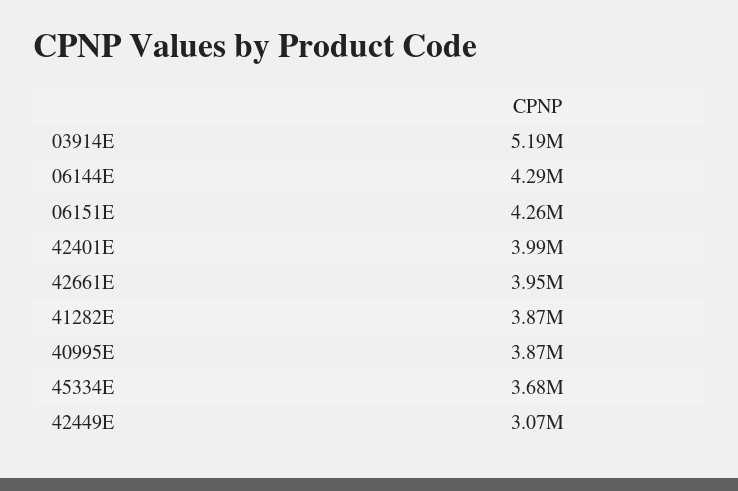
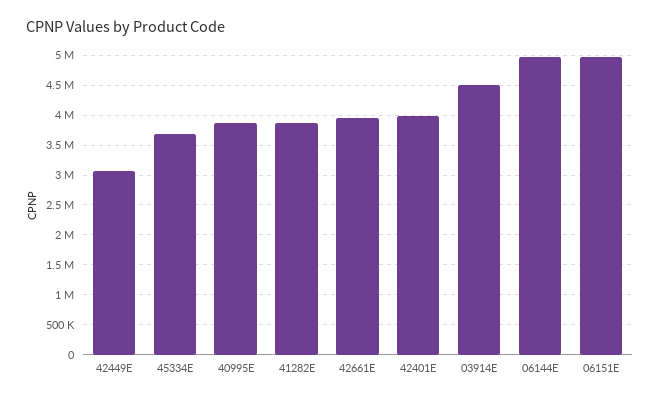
  {
-   "03914E": 5190000,
+   "03914E": 4500000,
-   "06144E": 4290000,
+   "06144E": 5000000,
-   "06151E": 4260000,
+   "06151E": 5000000,
    "42401E": 3990000,
    "42661E": 3950000,
    "41282E": 3870000,
    "40995E": 3870000,
    "45334E": 3680000,
    "42449E": 3070000
  }

